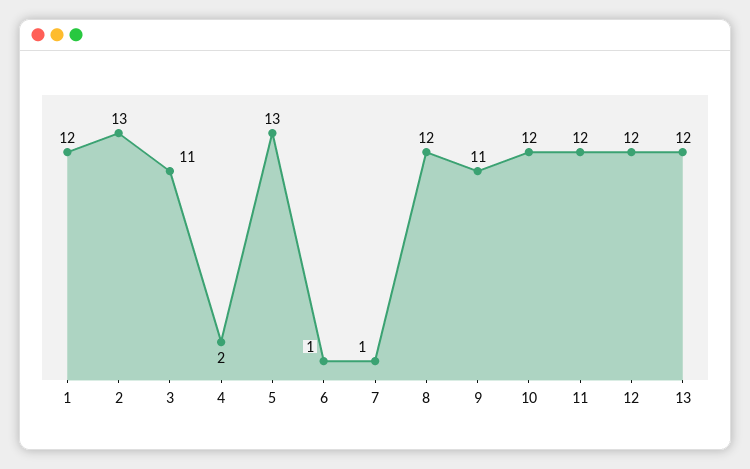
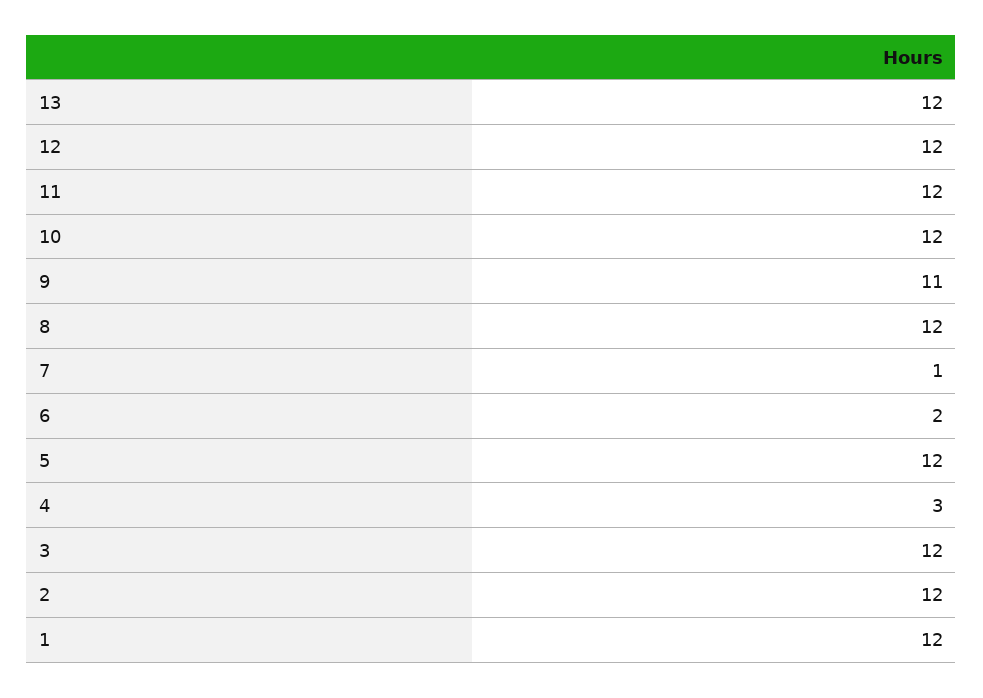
  {
    "1": 12,
-   "2": 13,
+   "2": 12,
-   "3": 11,
+   "3": 12,
-   "4": 2,
+   "4": 3,
-   "5": 13,
+   "5": 12,
-   "6": 1,
+   "6": 2,
    "7": 1,
    "8": 12,
    "9": 11,
    "10": 12,
    "11": 12,
    "12": 12,
    "13": 12
  }

